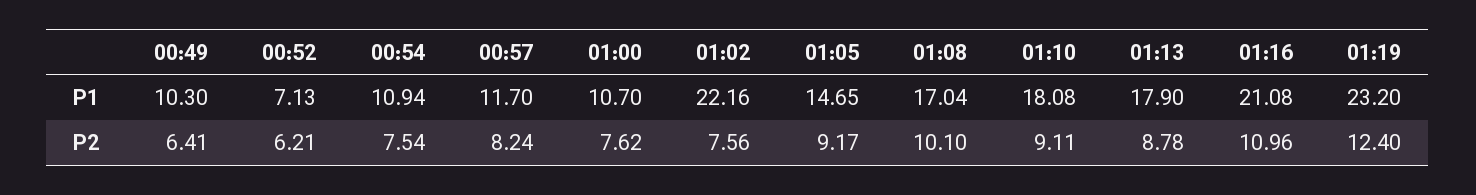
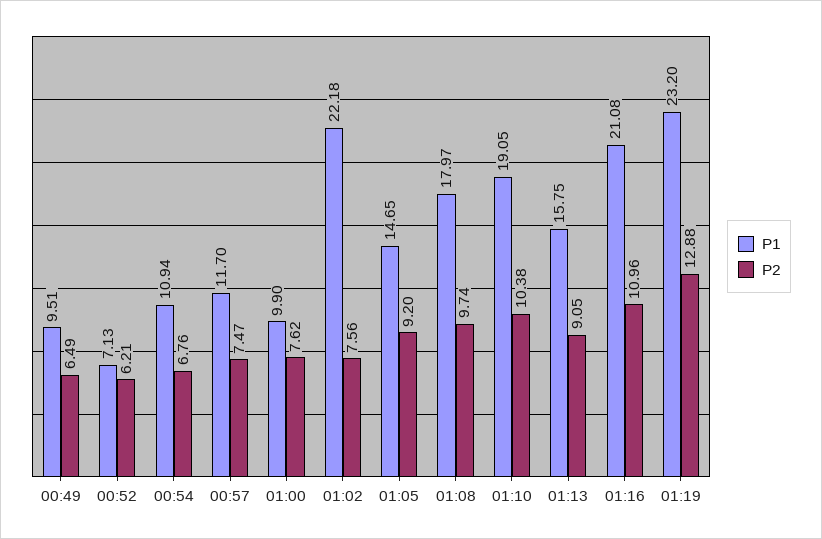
  {
    "P1": {
-     "00:49": 10.3,
+     "00:49": 9.51,
      "00:52": 7.13,
      "00:54": 10.94,
      "00:57": 11.7,
-     "01:00": 10.7,
+     "01:00": 9.9,
-     "01:02": 22.16,
+     "01:02": 22.18,
      "01:05": 14.65,
-     "01:08": 17.04,
+     "01:08": 17.97,
-     "01:10": 18.08,
+     "01:10": 19.05,
-     "01:13": 17.9,
+     "01:13": 15.75,
      "01:16": 21.08,
      "01:19": 23.2
    },
    "P2": {
-     "00:49": 6.41,
+     "00:49": 6.49,
      "00:52": 6.21,
-     "00:54": 7.54,
+     "00:54": 6.76,
-     "00:57": 8.24,
+     "00:57": 7.47,
      "01:00": 7.62,
      "01:02": 7.56,
-     "01:05": 9.17,
+     "01:05": 9.2,
-     "01:08": 10.1,
+     "01:08": 9.74,
-     "01:10": 9.11,
+     "01:10": 10.38,
-     "01:13": 8.78,
+     "01:13": 9.05,
      "01:16": 10.96,
-     "01:19": 12.4
+     "01:19": 12.88
    }
  }

